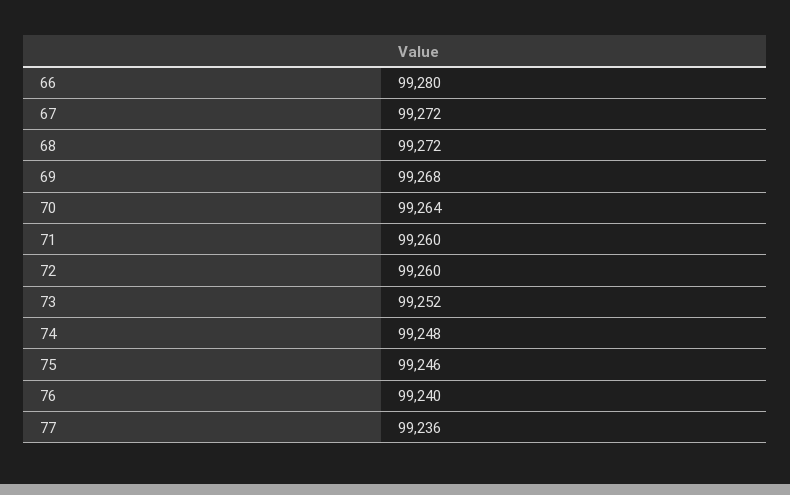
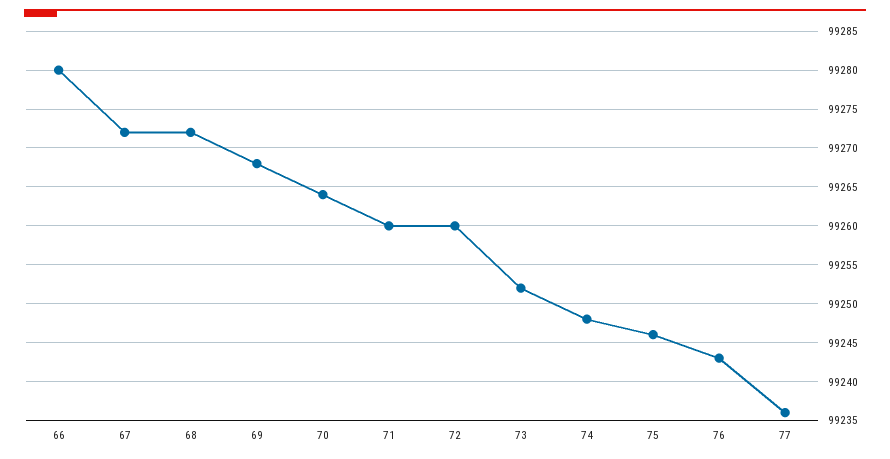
  {
    "66": 99280,
    "67": 99272,
    "68": 99272,
    "69": 99268,
    "70": 99264,
    "71": 99260,
    "72": 99260,
    "73": 99252,
    "74": 99248,
    "75": 99246,
-   "76": 99240,
+   "76": 99243,
    "77": 99236
  }

